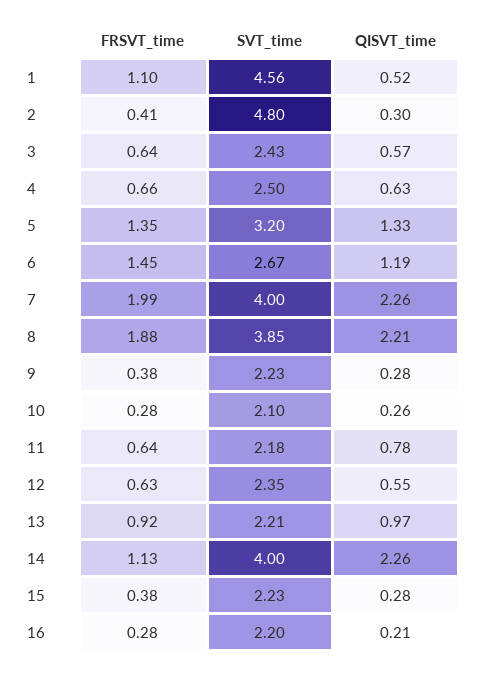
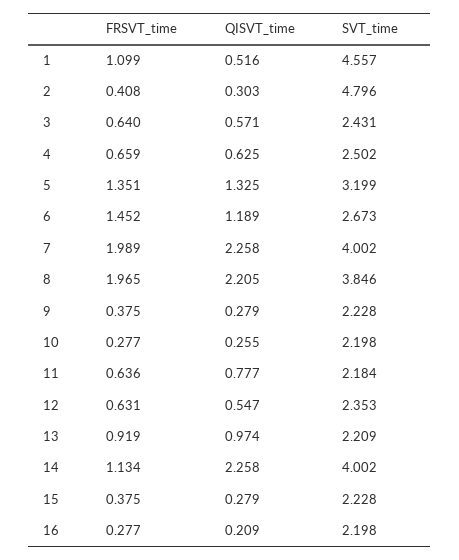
  {
    "FRSVT_time": {
      "1": 1.099,
      "2": 0.408,
      "3": 0.64,
      "4": 0.659,
      "5": 1.351,
      "6": 1.452,
      "7": 1.989,
-     "8": 1.88,
+     "8": 1.965,
      "9": 0.375,
      "10": 0.277,
      "11": 0.636,
      "12": 0.631,
      "13": 0.919,
      "14": 1.134,
      "15": 0.375,
      "16": 0.277
    },
    "SVT_time": {
      "1": 4.557,
      "2": 4.796,
      "3": 2.431,
      "4": 2.502,
      "5": 3.199,
      "6": 2.673,
      "7": 4.002,
      "8": 3.846,
      "9": 2.228,
-     "10": 2.1,
+     "10": 2.198,
      "11": 2.184,
      "12": 2.353,
      "13": 2.209,
      "14": 4.002,
      "15": 2.228,
      "16": 2.198
    },
    "QISVT_time": {
      "1": 0.516,
      "2": 0.303,
      "3": 0.571,
      "4": 0.625,
      "5": 1.325,
      "6": 1.189,
      "7": 2.258,
      "8": 2.205,
      "9": 0.279,
      "10": 0.255,
      "11": 0.777,
      "12": 0.547,
      "13": 0.974,
      "14": 2.258,
      "15": 0.279,
      "16": 0.209
    }
  }

